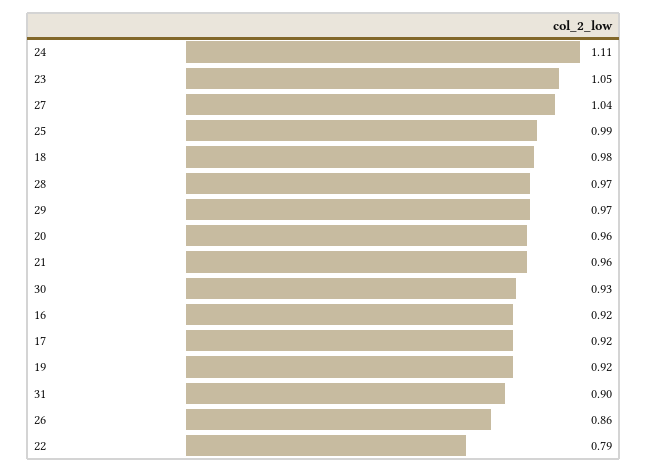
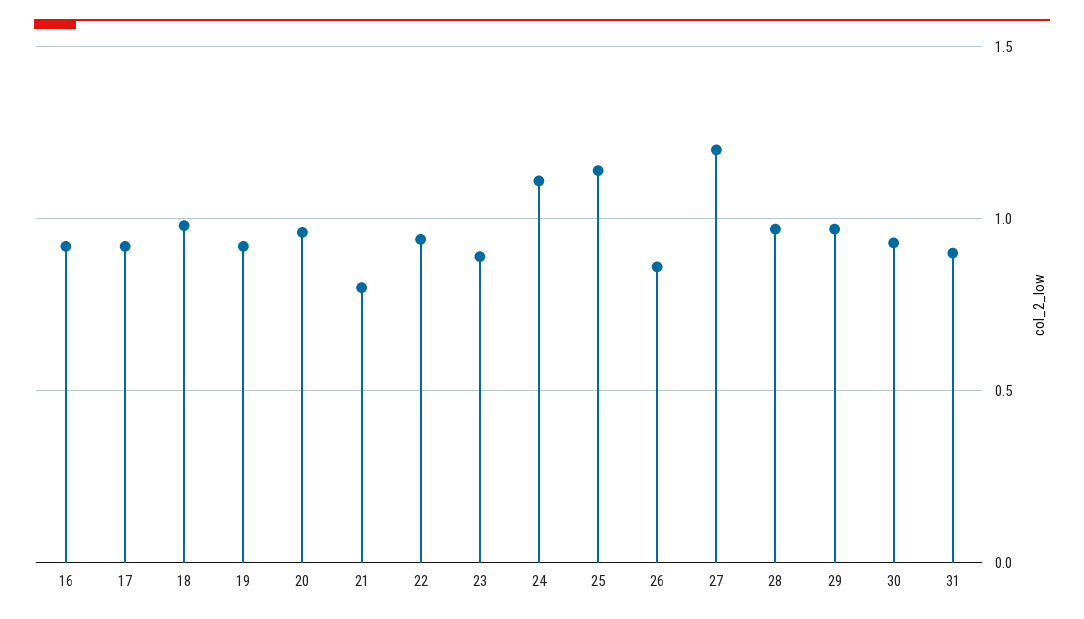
  {
    "24": 1.11,
-   "23": 1.05,
+   "23": 0.9,
-   "27": 1.04,
+   "27": 1.2,
-   "25": 0.99,
+   "25": 1.15,
    "18": 0.98,
    "28": 0.97,
    "29": 0.97,
    "20": 0.96,
-   "21": 0.96,
+   "21": 0.8,
    "30": 0.93,
    "16": 0.92,
    "17": 0.92,
    "19": 0.92,
    "31": 0.9,
    "26": 0.86,
-   "22": 0.79
+   "22": 0.95
  }

